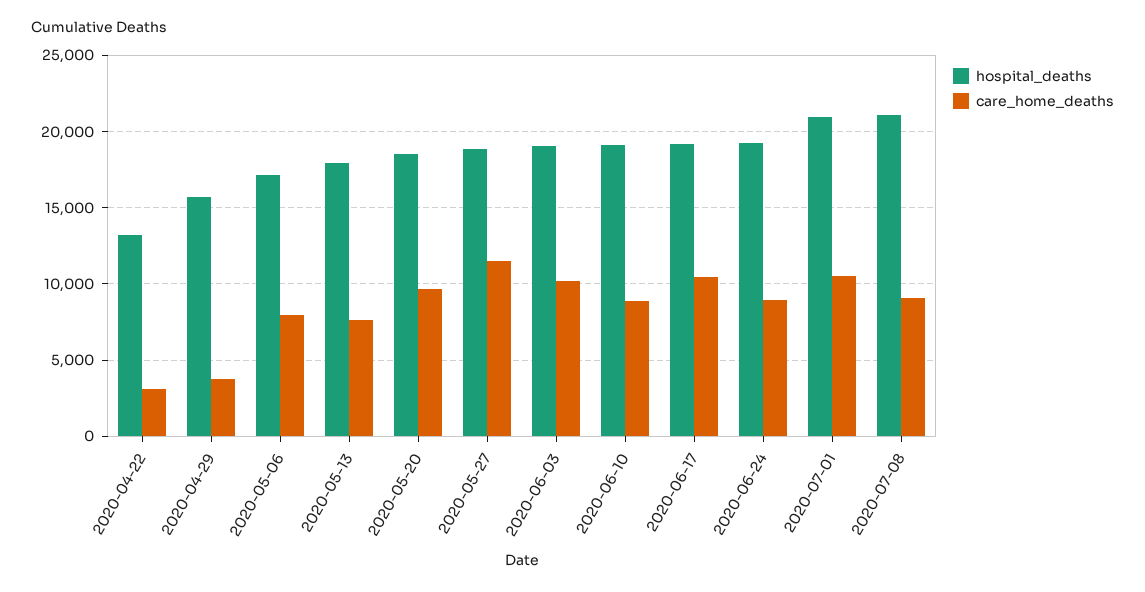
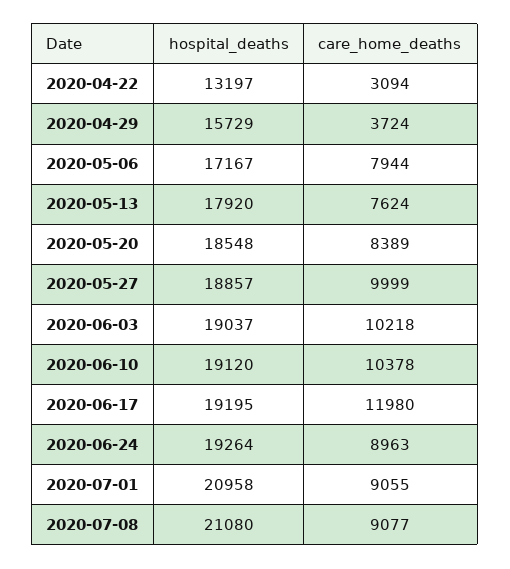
  {
    "hospital_deaths": {
      "2020-04-22": 13197,
      "2020-04-29": 15729,
      "2020-05-06": 17167,
      "2020-05-13": 17920,
      "2020-05-20": 18548,
      "2020-05-27": 18857,
      "2020-06-03": 19037,
      "2020-06-10": 19120,
      "2020-06-17": 19195,
      "2020-06-24": 19264,
      "2020-07-01": 20958,
      "2020-07-08": 21080
    },
    "care_home_deaths": {
      "2020-04-22": 3094,
      "2020-04-29": 3724,
      "2020-05-06": 7944,
      "2020-05-13": 7624,
-     "2020-05-20": 9500,
+     "2020-05-20": 8389,
-     "2020-05-27": 11500,
+     "2020-05-27": 9999,
      "2020-06-03": 10218,
-     "2020-06-10": 9000,
+     "2020-06-10": 10378,
-     "2020-06-17": 10500,
+     "2020-06-17": 11980,
      "2020-06-24": 8963,
-     "2020-07-01": 10500,
+     "2020-07-01": 9055,
      "2020-07-08": 9077
    }
  }

